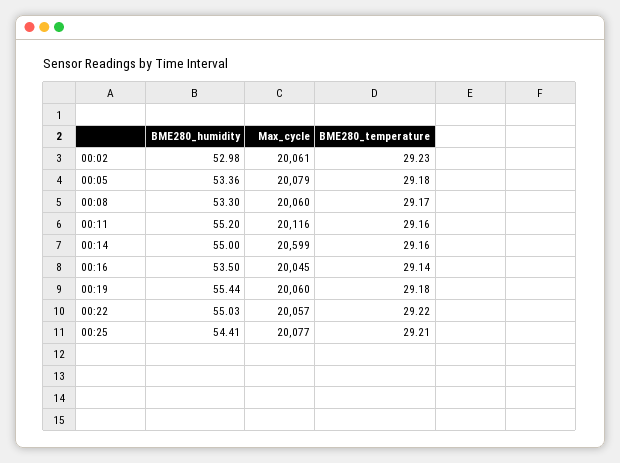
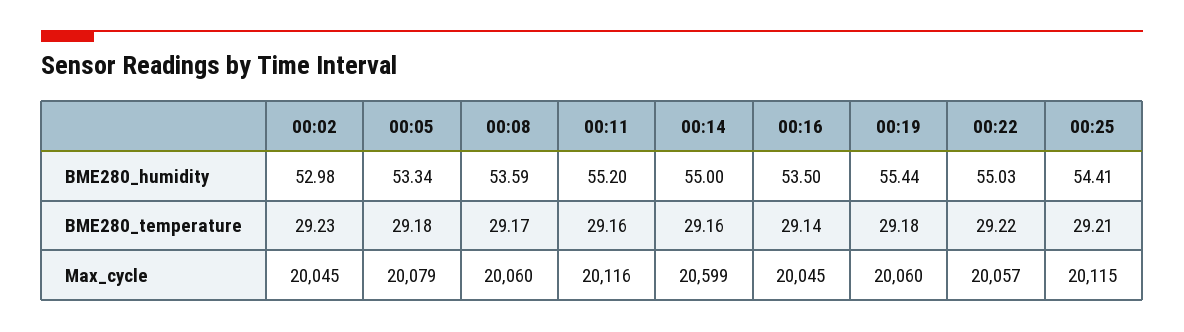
  {
    "BME280_humidity": {
      "00:02": 52.98,
-     "00:05": 53.36,
+     "00:05": 53.34,
-     "00:08": 53.3,
+     "00:08": 53.59,
      "00:11": 55.2,
      "00:14": 55,
      "00:16": 53.5,
      "00:19": 55.44,
      "00:22": 55.03,
      "00:25": 54.41
    },
    "Max_cycle": {
-     "00:02": 20061,
+     "00:02": 20045,
      "00:05": 20079,
      "00:08": 20060,
      "00:11": 20116,
      "00:14": 20599,
      "00:16": 20045,
      "00:19": 20060,
      "00:22": 20057,
-     "00:25": 20077
+     "00:25": 20115
    },
    "BME280_temperature": {
      "00:02": 29.23,
      "00:05": 29.18,
      "00:08": 29.17,
      "00:11": 29.16,
      "00:14": 29.16,
      "00:16": 29.14,
      "00:19": 29.18,
      "00:22": 29.22,
      "00:25": 29.21
    }
  }

